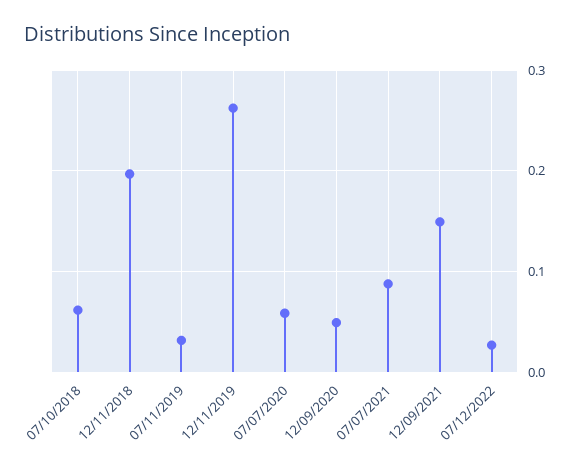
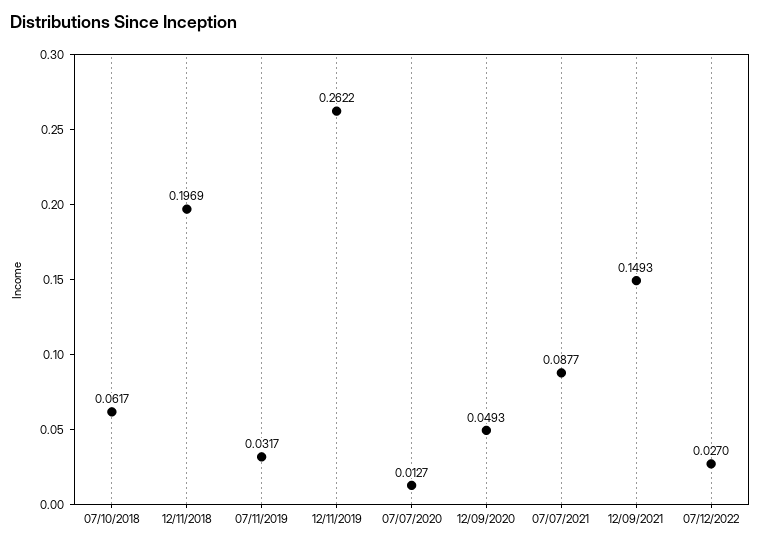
  {
    "07/10/2018": 0.0617,
    "12/11/2018": 0.1969,
    "07/11/2019": 0.0317,
    "12/11/2019": 0.2622,
-   "07/07/2020": 0.06,
+   "07/07/2020": 0.0127,
    "12/09/2020": 0.0493,
    "07/07/2021": 0.0877,
    "12/09/2021": 0.1493,
    "07/12/2022": 0.027
  }

